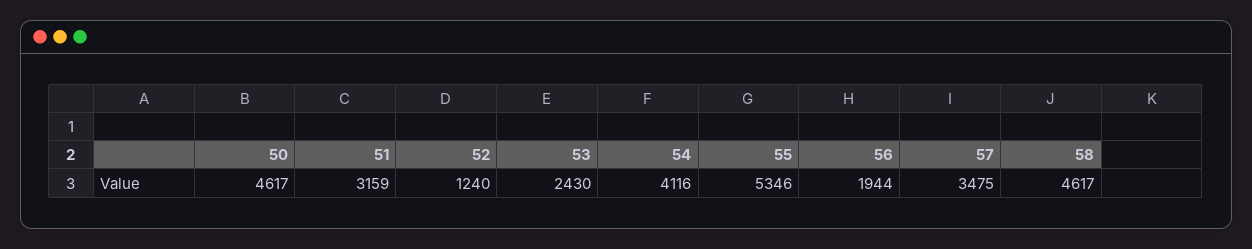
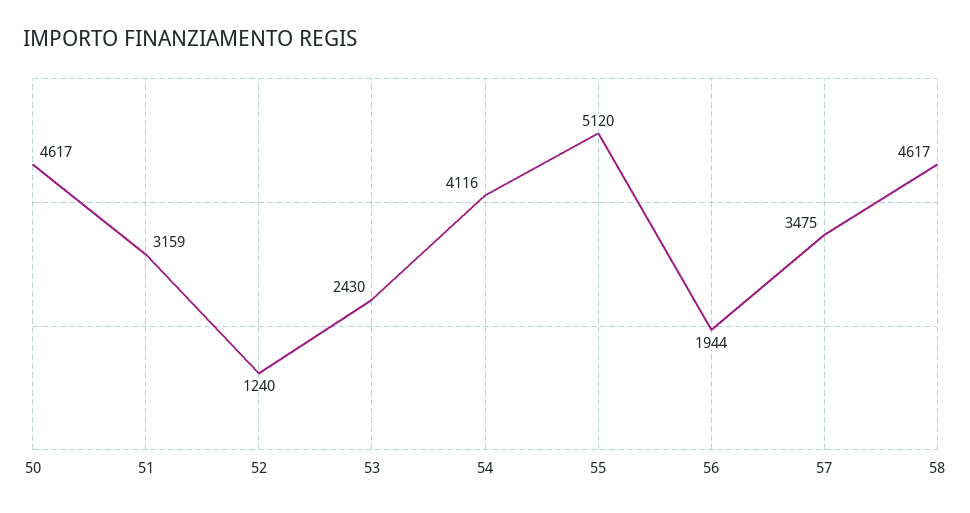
  {
    "50": 4617,
    "51": 3159,
    "52": 1240,
    "53": 2430,
    "54": 4116,
-   "55": 5346,
+   "55": 5120,
    "56": 1944,
    "57": 3475,
    "58": 4617
  }

